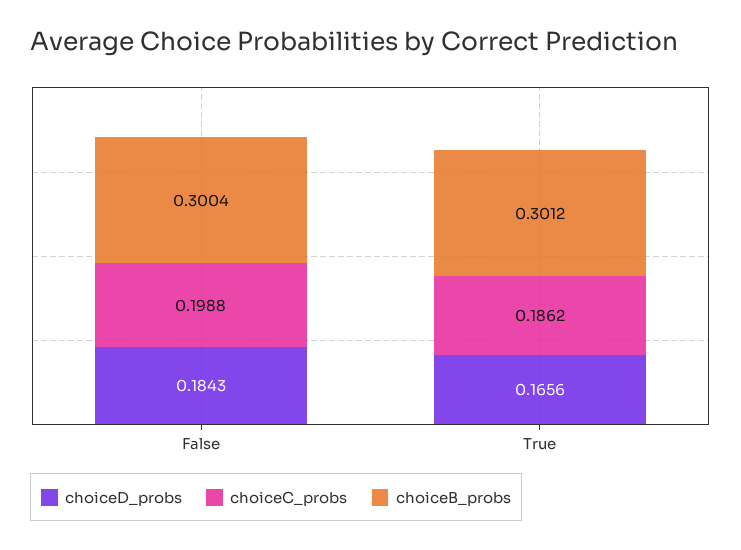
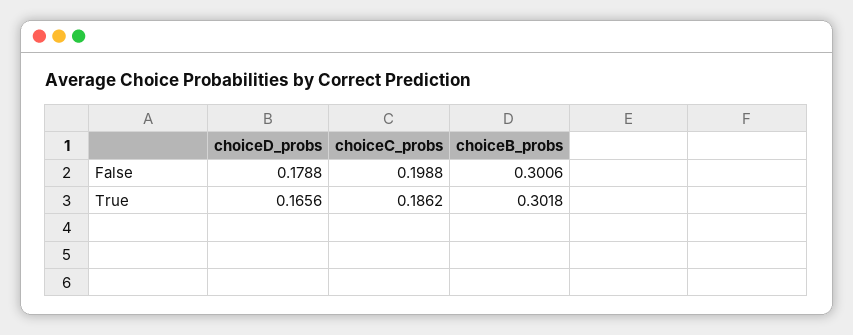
  {
    "choiceD_probs": {
-     "False": 0.1843,
+     "False": 0.1788,
      "True": 0.1656
    },
    "choiceC_probs": {
      "False": 0.1988,
      "True": 0.1862
    },
    "choiceB_probs": {
-     "False": 0.3004,
+     "False": 0.3006,
-     "True": 0.3012
+     "True": 0.3018
    }
  }

